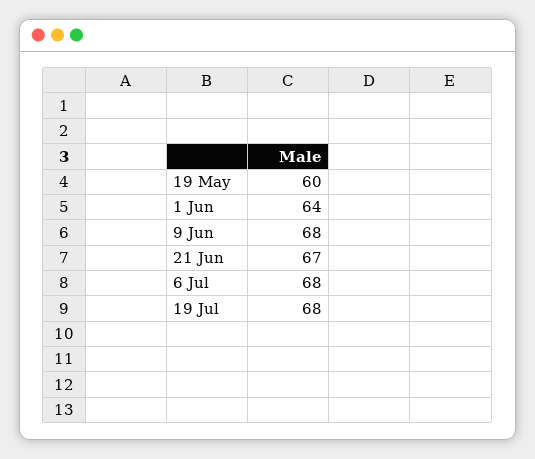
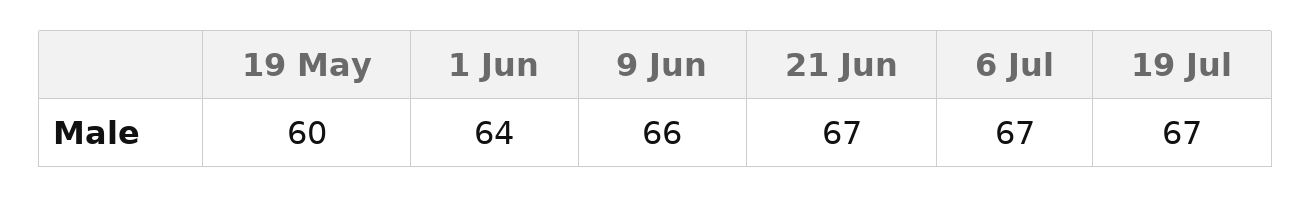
  {
    "19 May": 60,
    "1 Jun": 64,
-   "9 Jun": 68,
+   "9 Jun": 66,
    "21 Jun": 67,
-   "6 Jul": 68,
+   "6 Jul": 67,
-   "19 Jul": 68
+   "19 Jul": 67
  }

